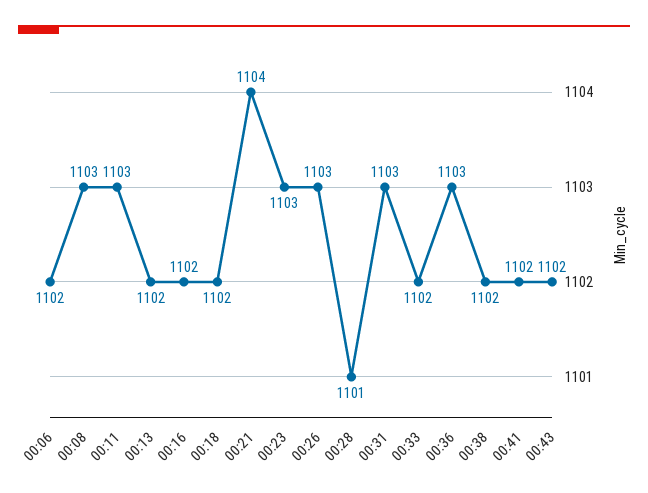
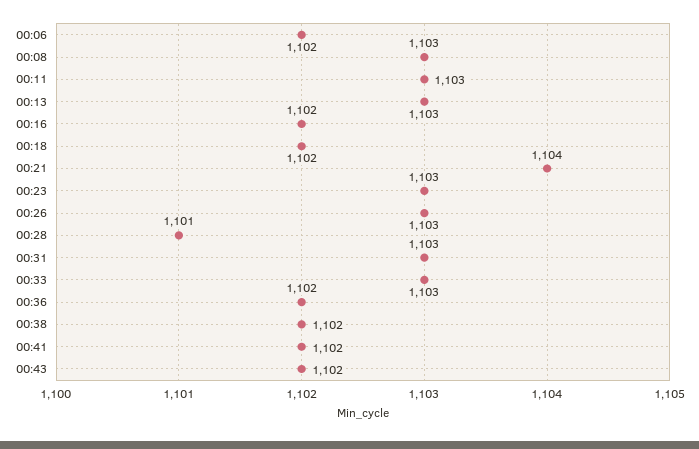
  {
    "00:06": 1102,
    "00:08": 1103,
    "00:11": 1103,
-   "00:13": 1102,
+   "00:13": 1103,
    "00:16": 1102,
    "00:18": 1102,
    "00:21": 1104,
    "00:23": 1103,
    "00:26": 1103,
    "00:28": 1101,
    "00:31": 1103,
-   "00:33": 1102,
+   "00:33": 1103,
-   "00:36": 1103,
+   "00:36": 1102,
    "00:38": 1102,
    "00:41": 1102,
    "00:43": 1102
  }

